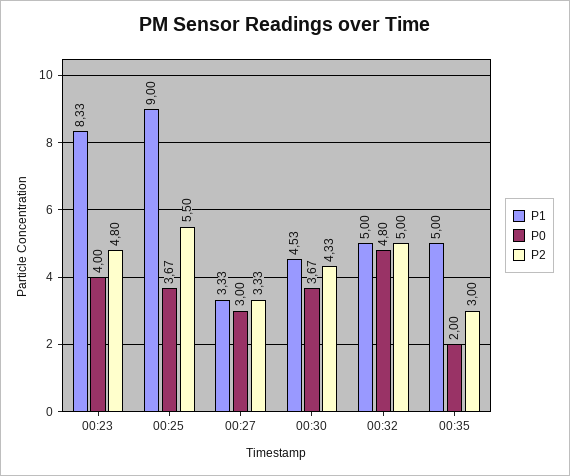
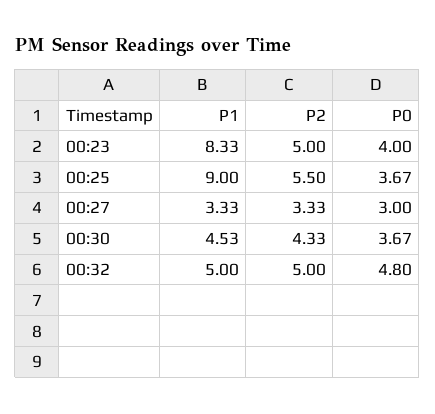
  {
    "P1": {
      "00:23": 8.33,
      "00:25": 9,
      "00:27": 3.33,
      "00:30": 4.53,
-     "00:32": 5,
+     "00:32": 5
-     "00:35": 5
    },
    "P0": {
      "00:23": 4,
      "00:25": 3.67,
      "00:27": 3,
      "00:30": 3.67,
-     "00:32": 4.8,
+     "00:32": 4.8
-     "00:35": 2
    },
    "P2": {
-     "00:23": 4.8,
+     "00:23": 5,
      "00:25": 5.5,
      "00:27": 3.33,
      "00:30": 4.33,
-     "00:32": 5,
+     "00:32": 5
-     "00:35": 3
    }
  }

